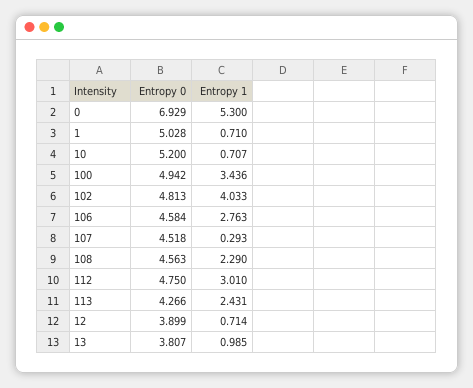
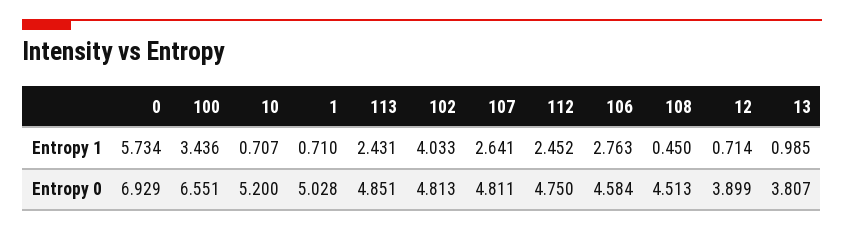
  {
    "Entropy 0": {
      "0": 6.929,
      "1": 5.028,
      "10": 5.2,
-     "100": 4.942,
+     "100": 6.551,
      "102": 4.813,
      "106": 4.584,
-     "107": 4.518,
+     "107": 4.811,
-     "108": 4.563,
+     "108": 4.513,
      "112": 4.75,
-     "113": 4.266,
+     "113": 4.851,
      "12": 3.899,
      "13": 3.807
    },
    "Entropy 1": {
-     "0": 5.3,
+     "0": 5.734,
      "1": 0.71,
      "10": 0.707,
      "100": 3.436,
      "102": 4.033,
      "106": 2.763,
-     "107": 0.293,
+     "107": 2.641,
-     "108": 2.29,
+     "108": 0.45,
-     "112": 3.01,
+     "112": 2.452,
      "113": 2.431,
      "12": 0.714,
      "13": 0.985
    }
  }

